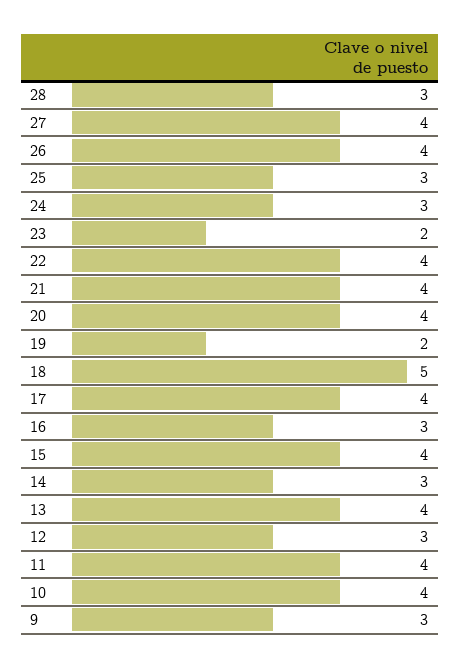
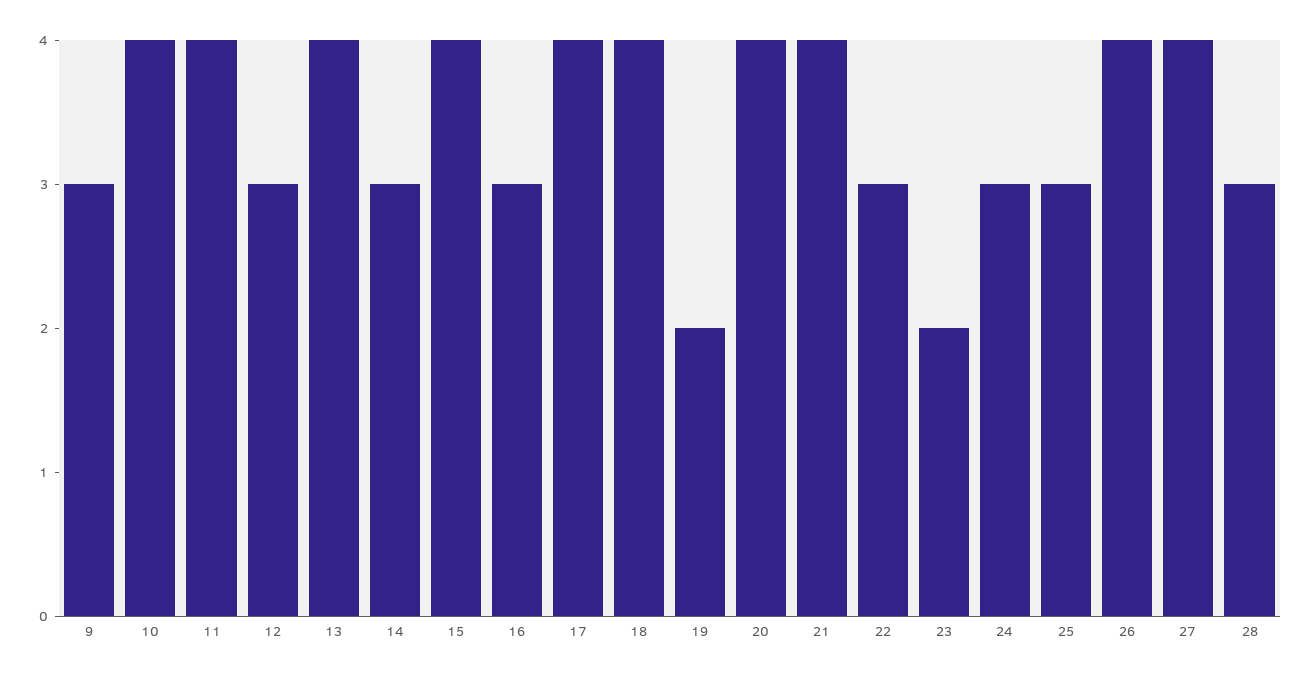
  {
    "28": 3,
    "27": 4,
    "26": 4,
    "25": 3,
    "24": 3,
    "23": 2,
-   "22": 4,
+   "22": 3,
    "21": 4,
    "20": 4,
    "19": 2,
-   "18": 5,
+   "18": 4,
    "17": 4,
    "16": 3,
    "15": 4,
    "14": 3,
    "13": 4,
    "12": 3,
    "11": 4,
    "10": 4,
    "9": 3
  }

